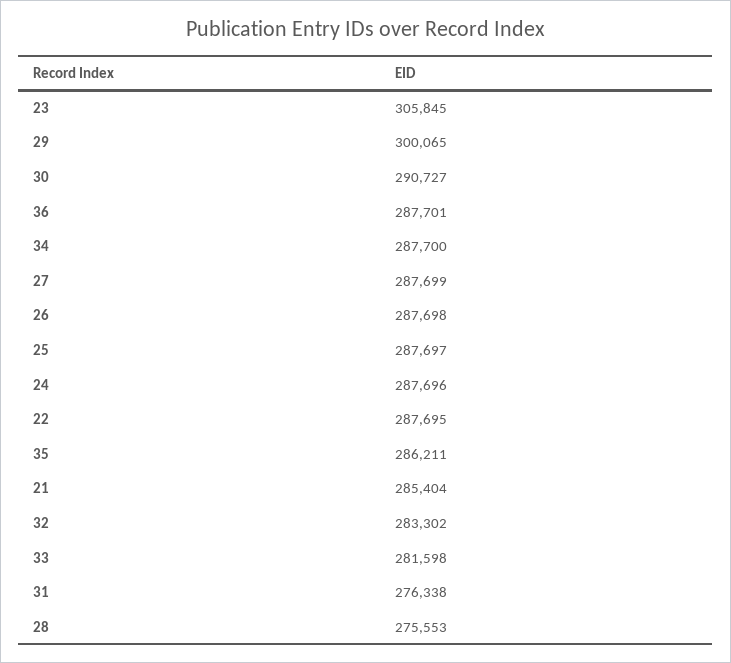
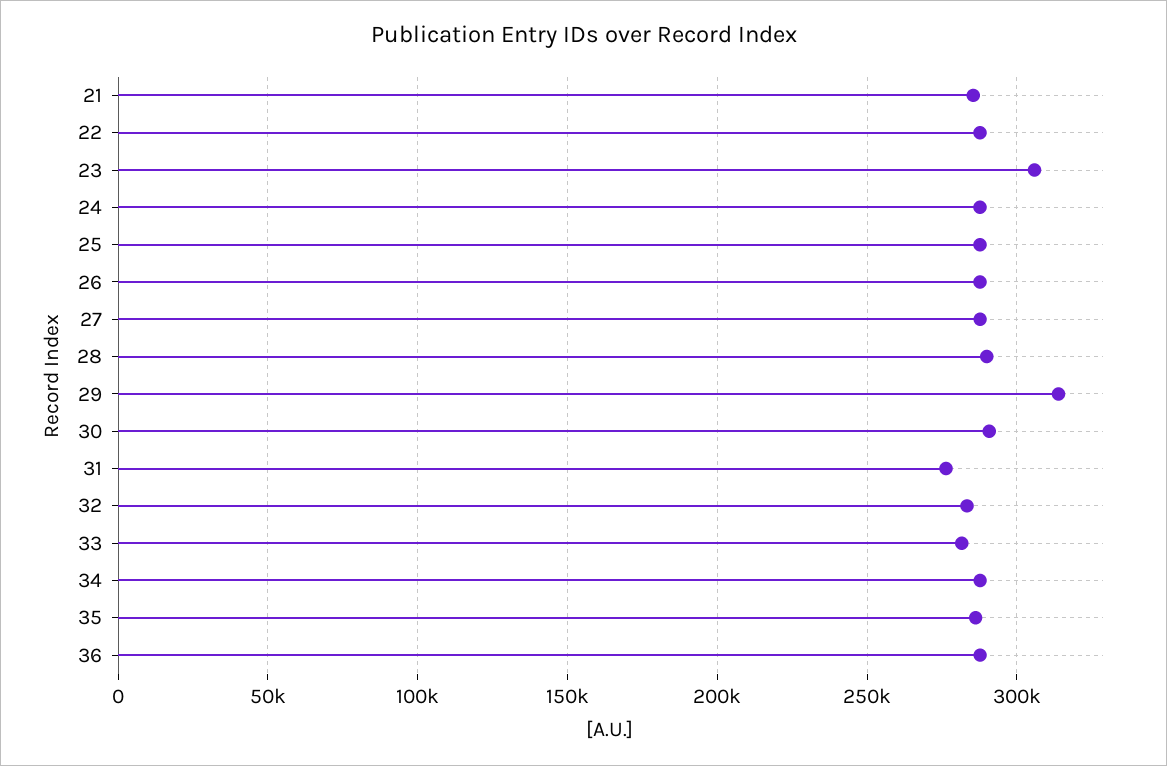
  {
    "23": 305845,
-   "29": 300065,
+   "29": 315000,
    "30": 290727,
    "36": 287701,
    "34": 287700,
    "27": 287699,
    "26": 287698,
    "25": 287697,
    "24": 287696,
    "22": 287695,
    "35": 286211,
    "21": 285404,
    "32": 283302,
    "33": 281598,
    "31": 276338,
-   "28": 275553
+   "28": 290000
  }

